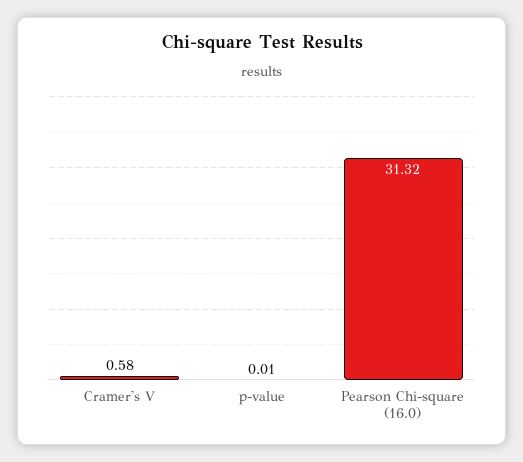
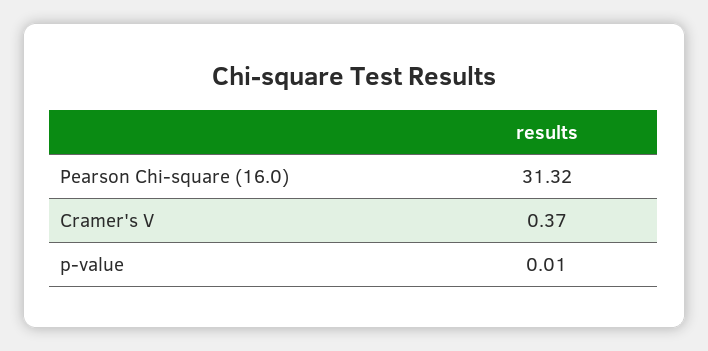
  {
-   "Cramer's V": 0.58,
+   "Cramer's V": 0.37,
    "p-value": 0.01,
    "Pearson Chi-square (16.0)": 31.32
  }

